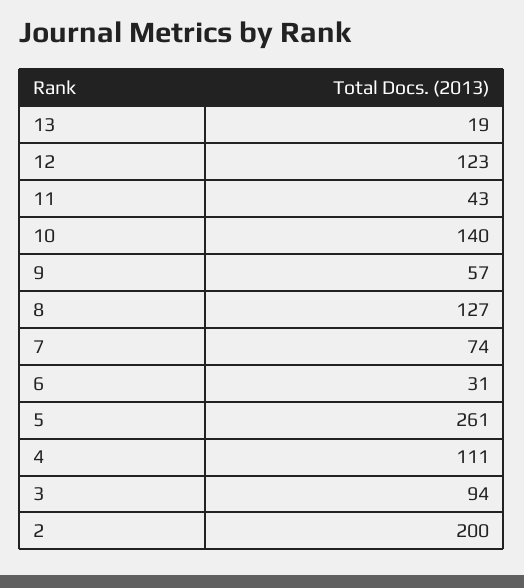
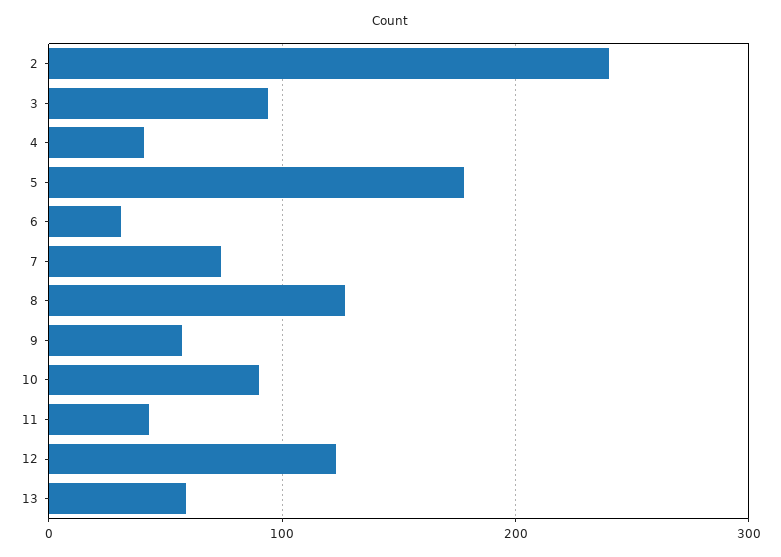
  {
-   "13": 19,
+   "13": 60,
    "12": 123,
    "11": 43,
-   "10": 140,
+   "10": 90,
    "9": 57,
    "8": 127,
    "7": 74,
    "6": 31,
-   "5": 261,
+   "5": 180,
-   "4": 111,
+   "4": 40,
    "3": 94,
-   "2": 200
+   "2": 240
  }

